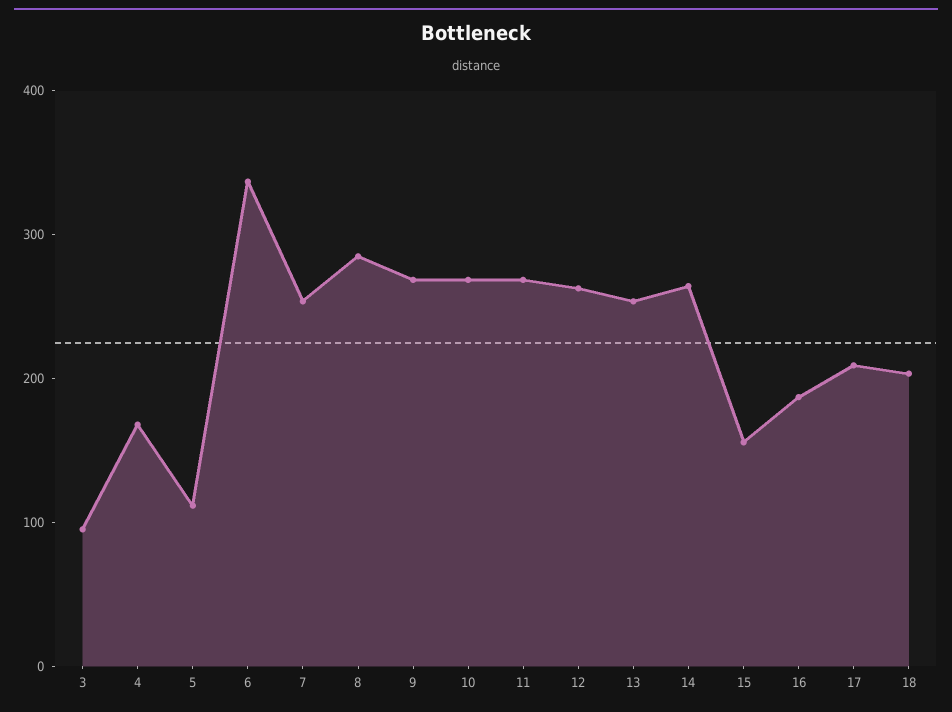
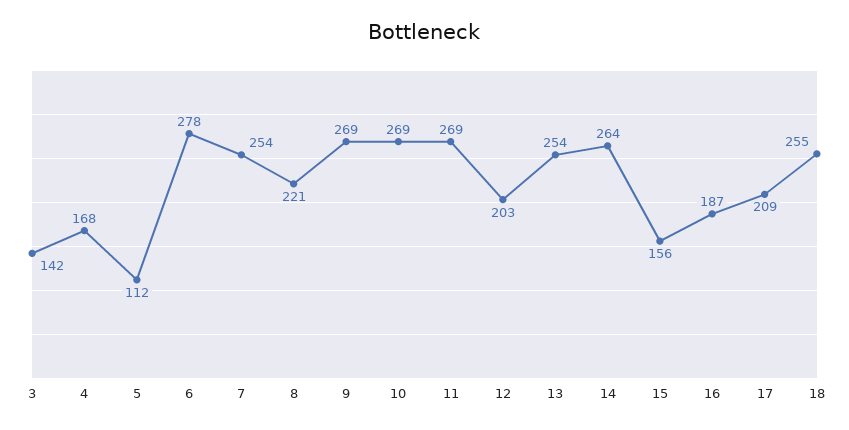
  {
-   "3": 100,
+   "3": 142,
    "4": 168,
    "5": 112,
-   "6": 340,
+   "6": 278,
    "7": 254,
-   "8": 280,
+   "8": 221,
    "9": 269,
    "10": 269,
    "11": 269,
-   "12": 260,
+   "12": 203,
    "13": 254,
    "14": 264,
    "15": 156,
    "16": 187,
    "17": 209,
-   "18": 200
+   "18": 255
  }

